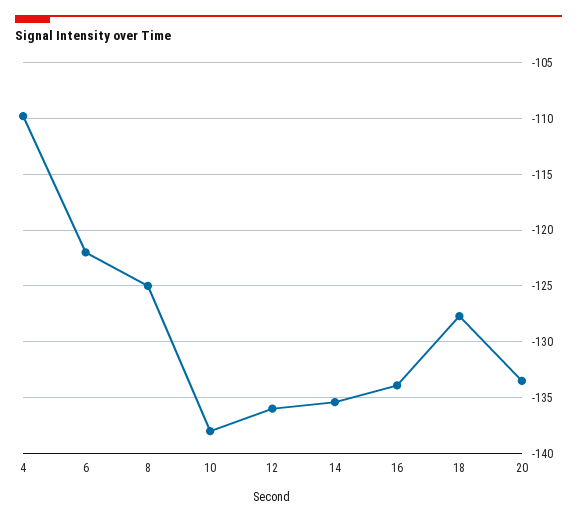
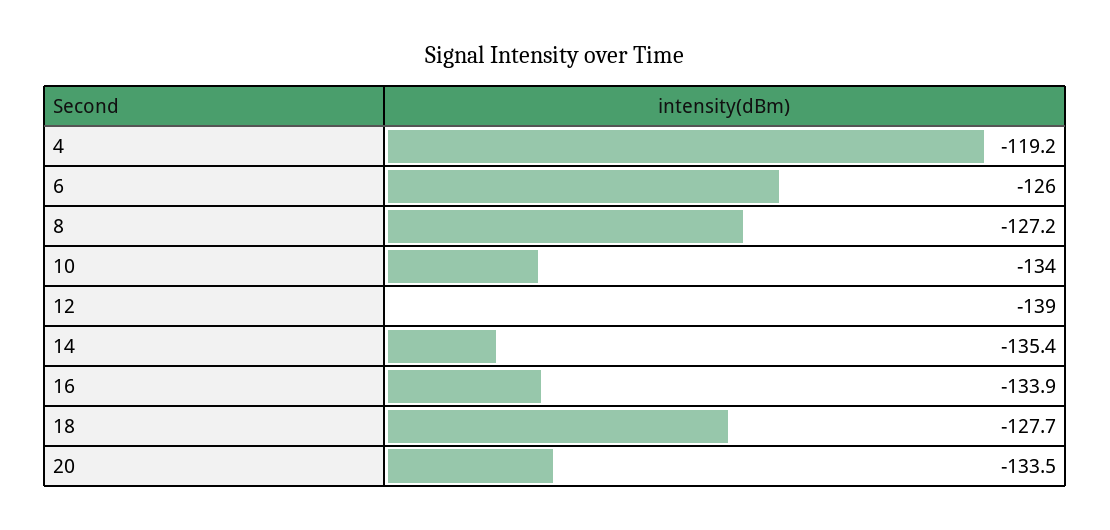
  {
-   "4": -110,
+   "4": -119.2,
-   "6": -122,
+   "6": -126,
-   "8": -125,
+   "8": -127.2,
-   "10": -138,
+   "10": -134,
-   "12": -136,
+   "12": -139,
    "14": -135.4,
    "16": -133.9,
    "18": -127.7,
    "20": -133.5
  }

